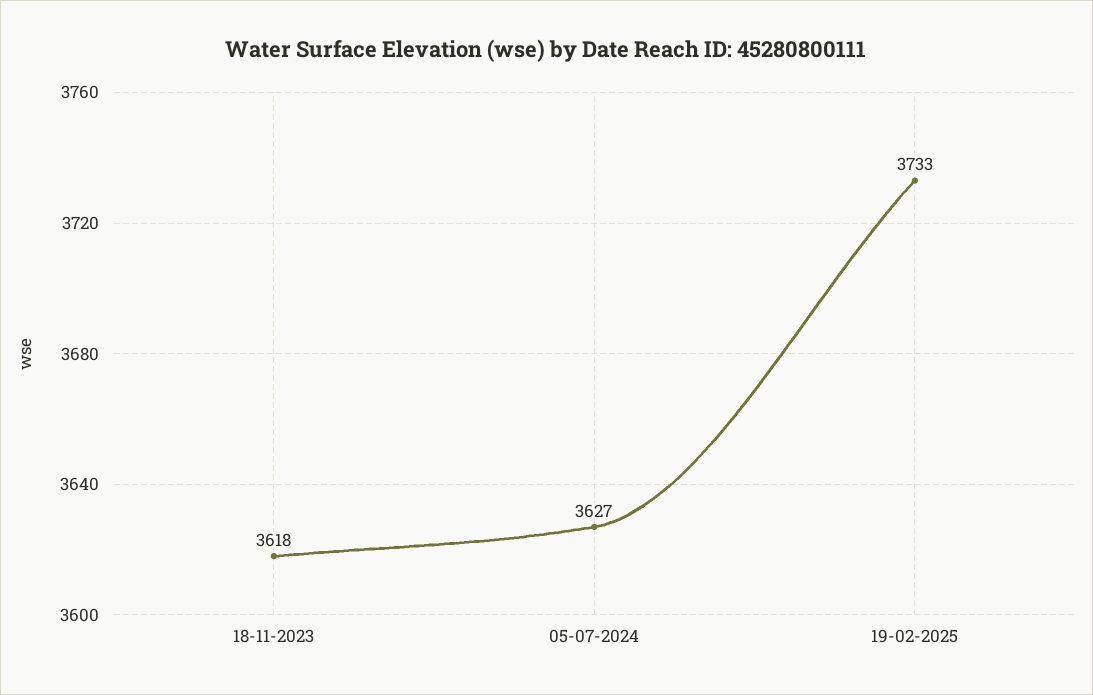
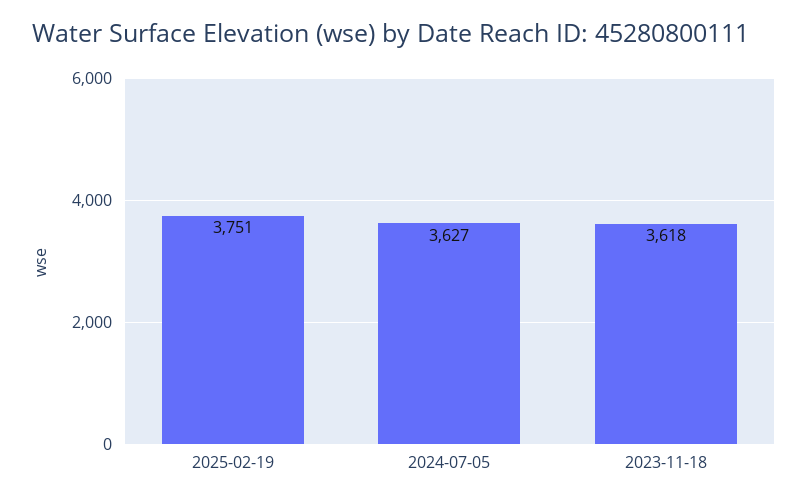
  {
    "18-11-2023": 3618,
    "05-07-2024": 3627,
-   "19-02-2025": 3733
+   "19-02-2025": 3751
  }

